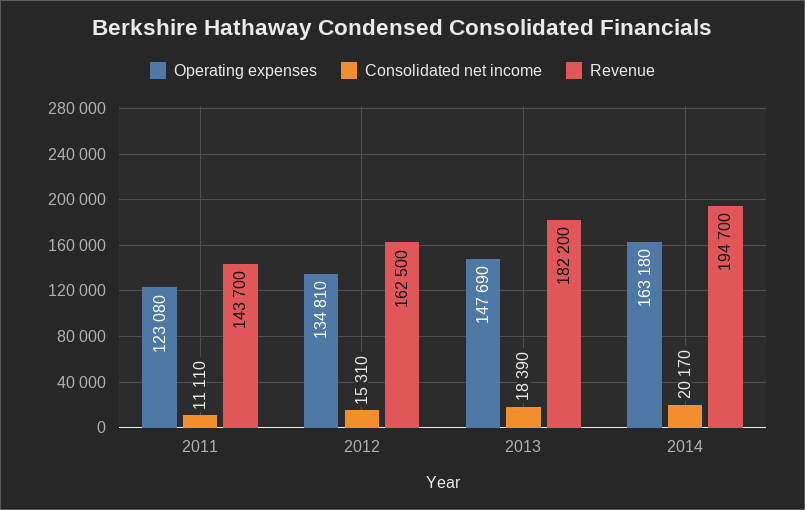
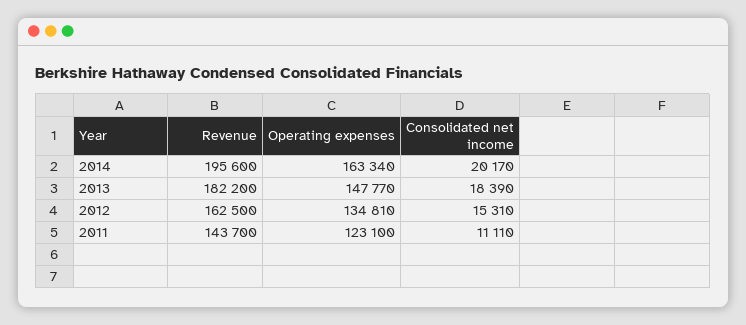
  {
    "Operating expenses": {
-     "2011": 123080,
+     "2011": 123100,
      "2012": 134810,
-     "2013": 147690,
+     "2013": 147770,
-     "2014": 163180
+     "2014": 163340
    },
    "Consolidated net income": {
      "2011": 11110,
      "2012": 15310,
      "2013": 18390,
      "2014": 20170
    },
    "Revenue": {
      "2011": 143700,
      "2012": 162500,
      "2013": 182200,
-     "2014": 194700
+     "2014": 195600
    }
  }

